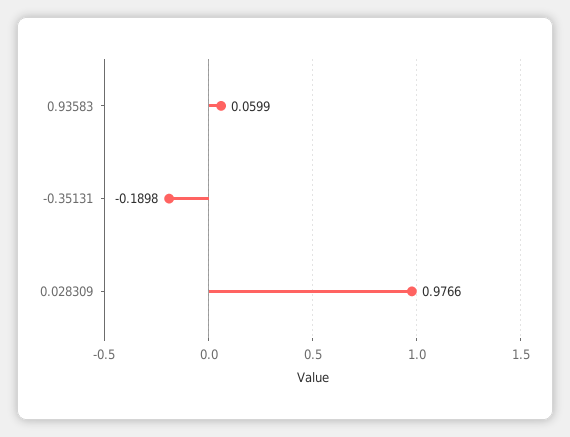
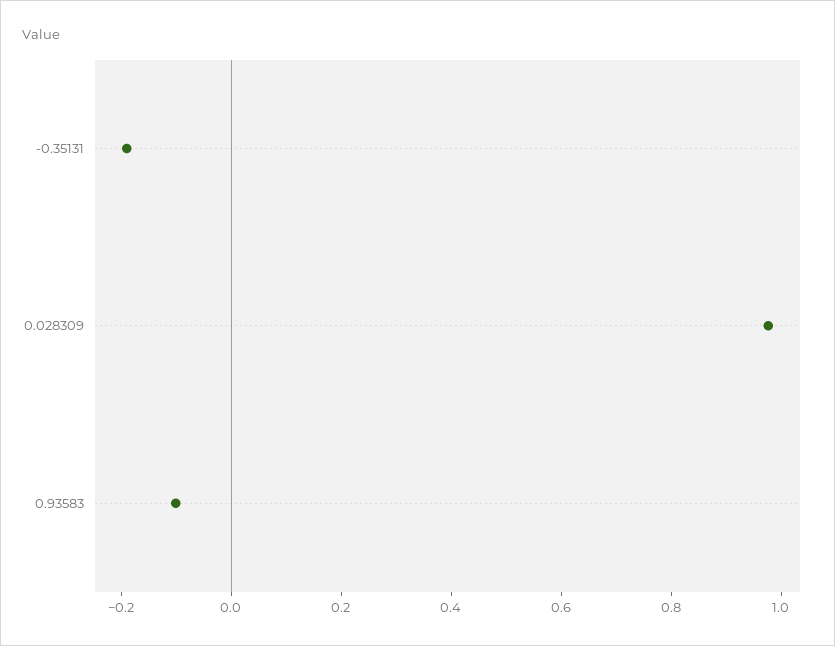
  {
-   "0.93583": 0.0599,
+   "0.93583": -0.1,
    "-0.35131": -0.1898,
    "0.028309": 0.9766
  }

